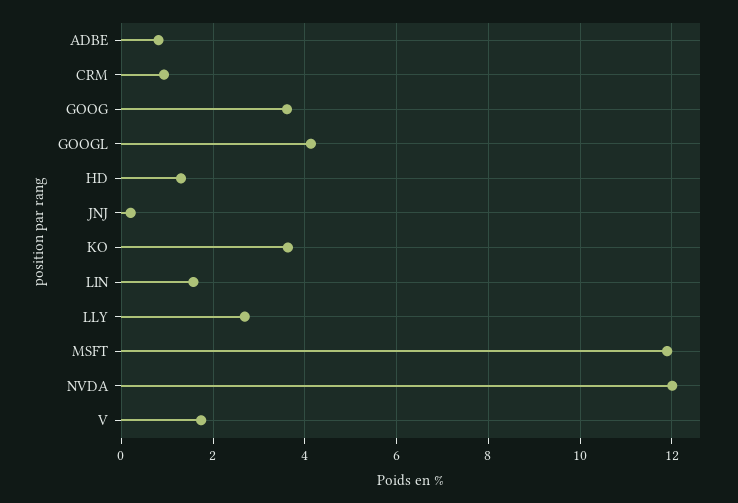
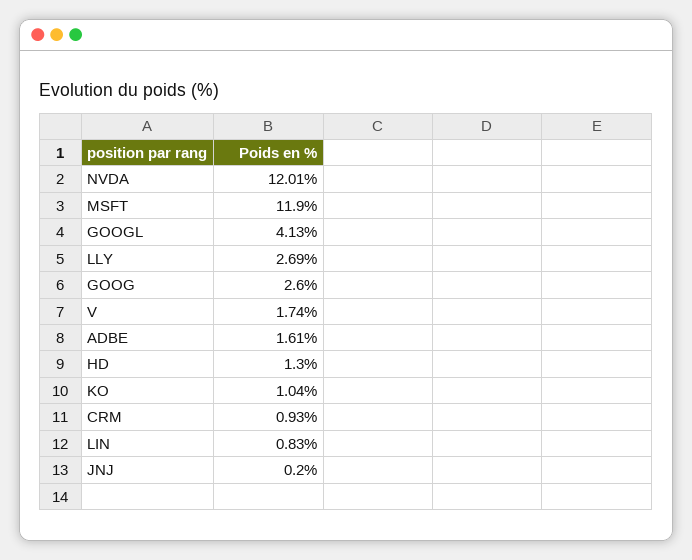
  {
-   "ADBE": 0.8,
+   "ADBE": 1.61,
    "CRM": 0.93,
-   "GOOG": 3.6,
+   "GOOG": 2.6,
    "GOOGL": 4.13,
    "HD": 1.3,
    "JNJ": 0.2,
-   "KO": 3.6,
+   "KO": 1.04,
-   "LIN": 1.6,
+   "LIN": 0.83,
    "LLY": 2.69,
    "MSFT": 11.9,
    "NVDA": 12.01,
    "V": 1.74
  }

